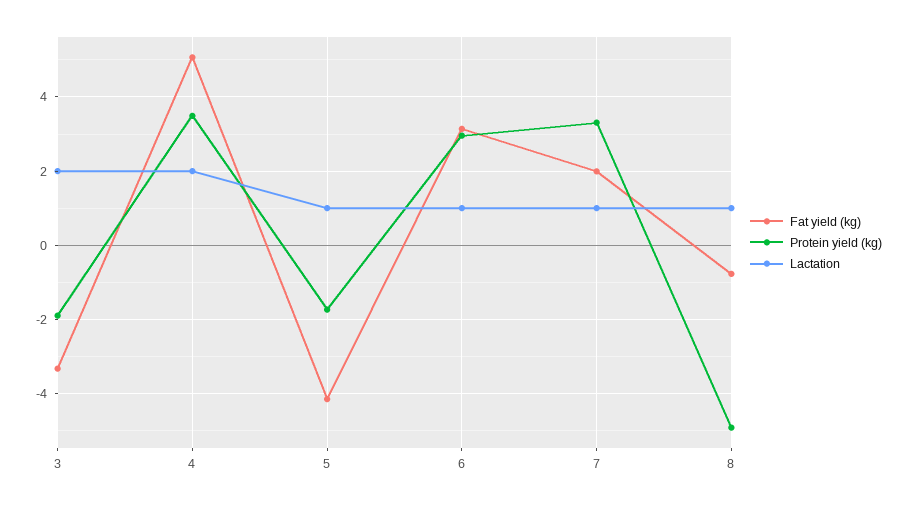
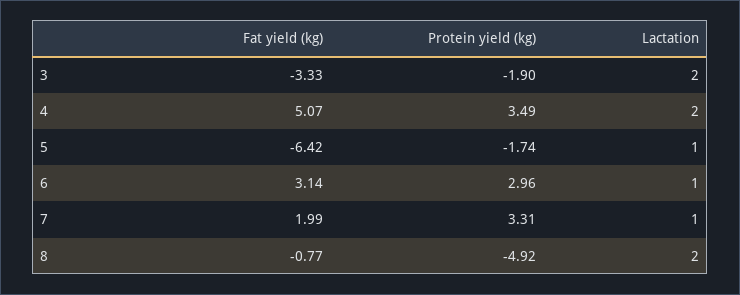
  {
    "Fat yield (kg)": {
      "3": -3.33,
      "4": 5.07,
-     "5": -4.2,
+     "5": -6.42,
      "6": 3.14,
      "7": 1.99,
      "8": -0.77
    },
    "Protein yield (kg)": {
      "3": -1.9,
      "4": 3.49,
      "5": -1.74,
      "6": 2.96,
      "7": 3.31,
      "8": -4.92
    },
    "Lactation": {
      "3": 2,
      "4": 2,
      "5": 1,
      "6": 1,
      "7": 1,
-     "8": 1
+     "8": 2
    }
  }

